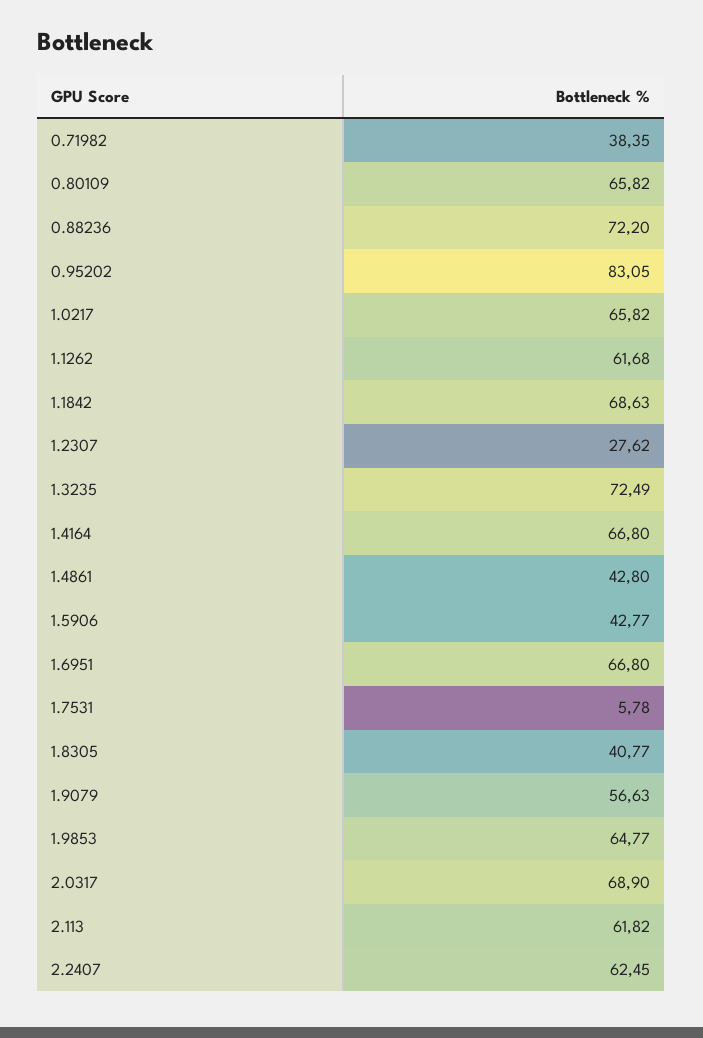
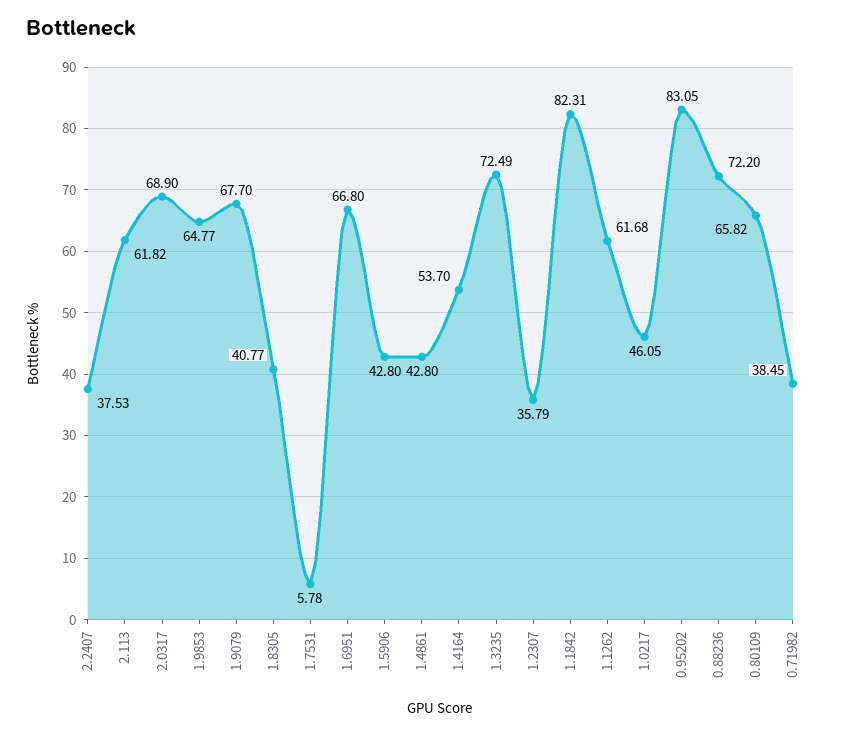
  {
-   "0.71982": 38.35,
+   "0.71982": 38.45,
    "0.80109": 65.82,
    "0.88236": 72.2,
    "0.95202": 83.05,
-   "1.0217": 65.82,
+   "1.0217": 46.05,
    "1.1262": 61.68,
-   "1.1842": 68.63,
+   "1.1842": 82.31,
-   "1.2307": 27.62,
+   "1.2307": 35.79,
    "1.3235": 72.49,
-   "1.4164": 66.8,
+   "1.4164": 53.7,
    "1.4861": 42.8,
-   "1.5906": 42.77,
+   "1.5906": 42.8,
    "1.6951": 66.8,
    "1.7531": 5.78,
    "1.8305": 40.77,
-   "1.9079": 56.63,
+   "1.9079": 67.7,
    "1.9853": 64.77,
    "2.0317": 68.9,
    "2.113": 61.82,
-   "2.2407": 62.45
+   "2.2407": 37.53
  }

